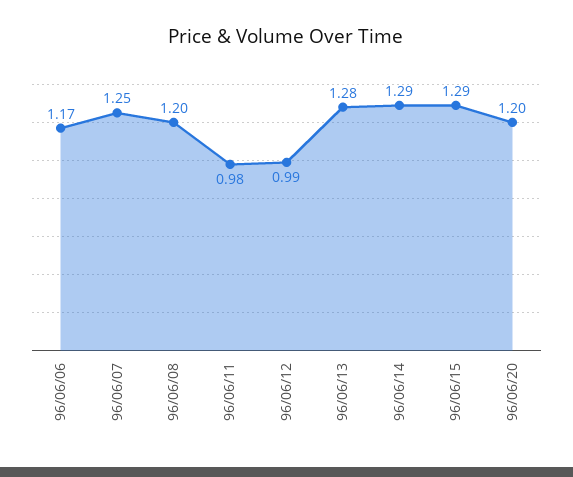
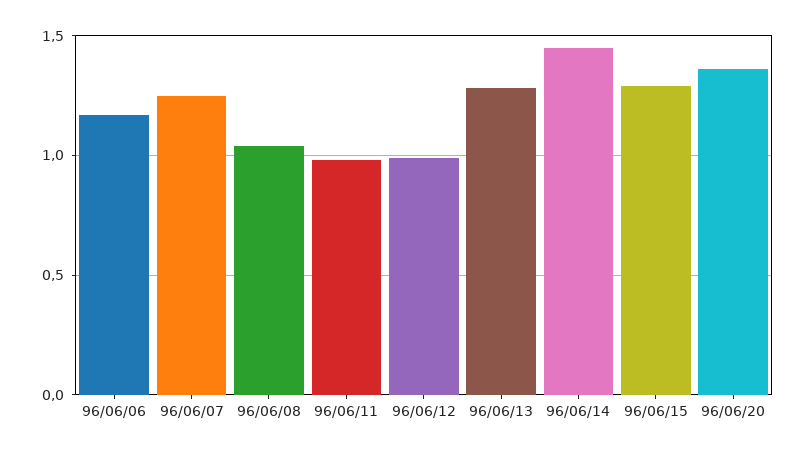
  {
    "96/06/06": 1.17,
    "96/06/07": 1.25,
-   "96/06/08": 1.2,
+   "96/06/08": 1.05,
    "96/06/11": 0.98,
    "96/06/12": 0.99,
    "96/06/13": 1.28,
-   "96/06/14": 1.29,
+   "96/06/14": 1.45,
    "96/06/15": 1.29,
-   "96/06/20": 1.2
+   "96/06/20": 1.35
  }

